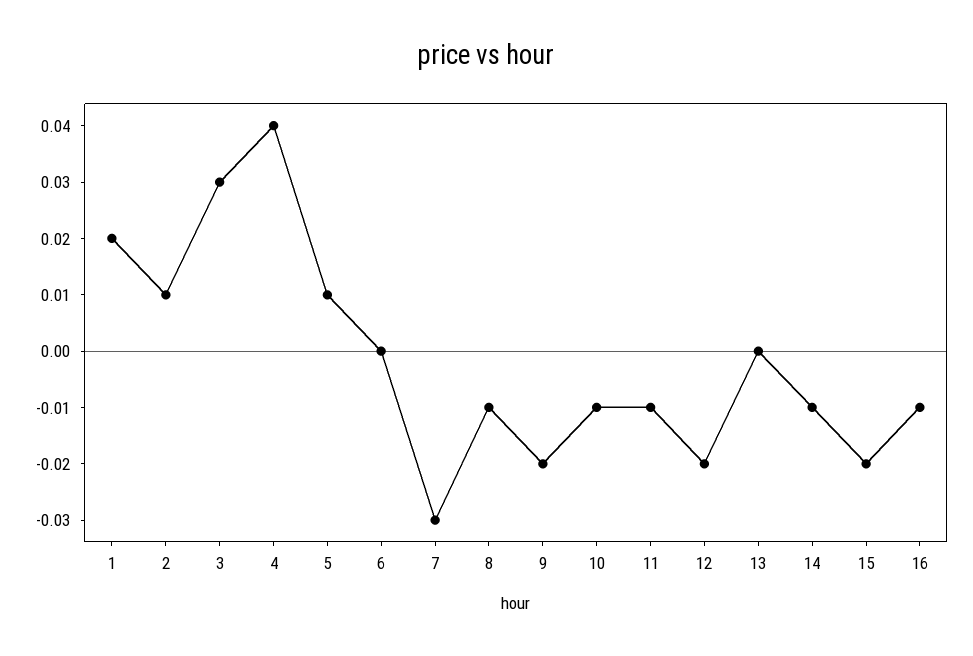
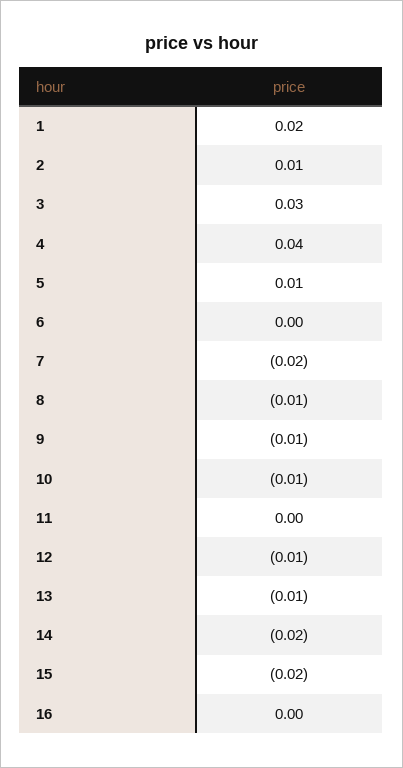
  {
    "1": 0.02,
    "2": 0.01,
    "3": 0.03,
    "4": 0.04,
    "5": 0.01,
    "6": 0,
-   "7": -0.03,
+   "7": -0.02,
    "8": -0.01,
-   "9": -0.02,
+   "9": -0.01,
    "10": -0.01,
-   "11": -0.01,
+   "11": 0,
-   "12": -0.02,
+   "12": -0.01,
-   "13": 0,
+   "13": -0.01,
-   "14": -0.01,
+   "14": -0.02,
    "15": -0.02,
-   "16": -0.01
+   "16": 0
  }

